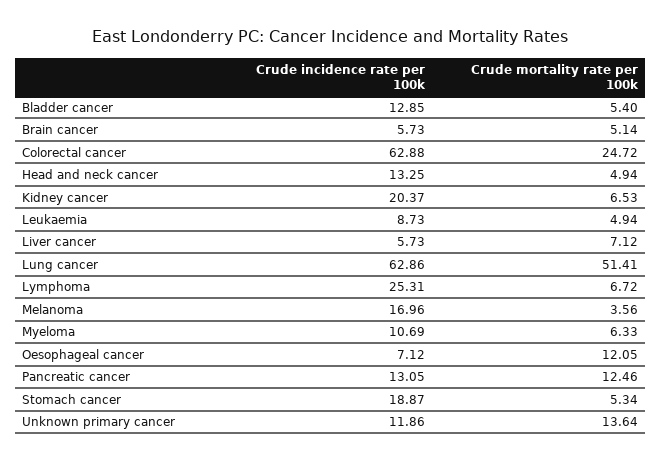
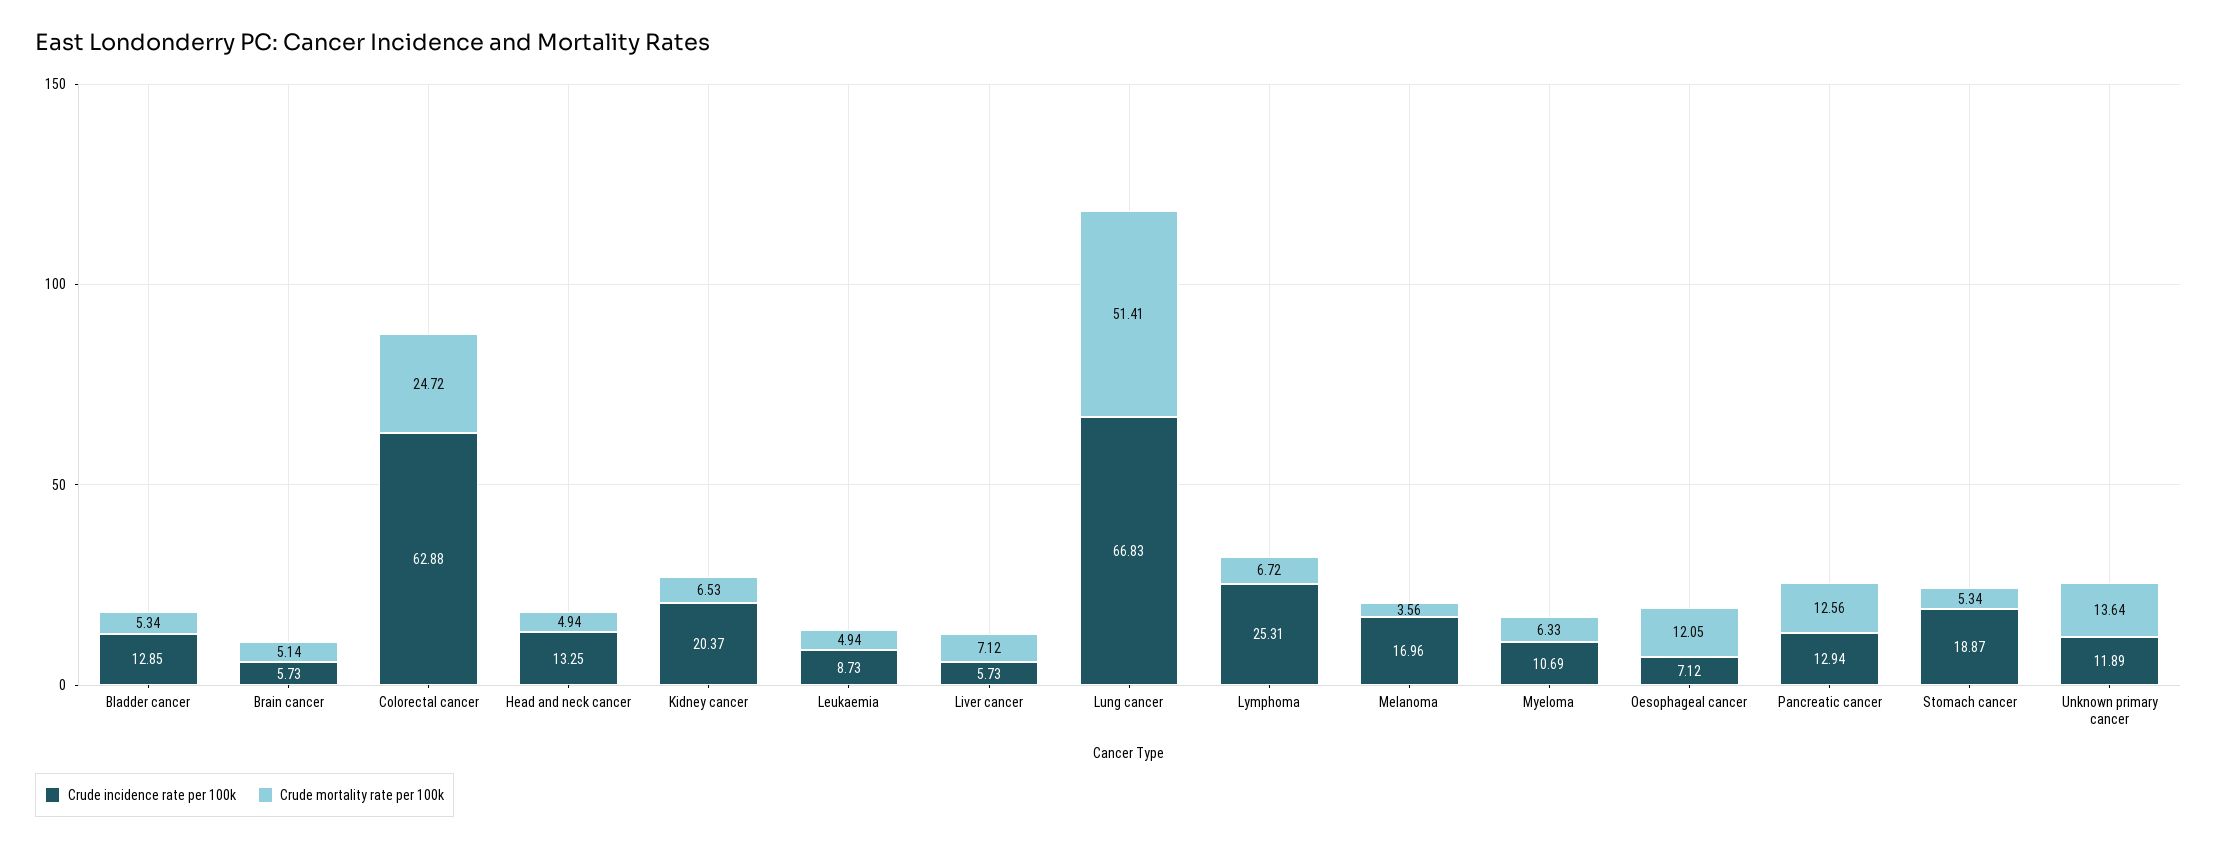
  {
    "Crude incidence rate per 100k": {
      "Bladder cancer": 12.85,
      "Brain cancer": 5.73,
      "Colorectal cancer": 62.88,
      "Head and neck cancer": 13.25,
      "Kidney cancer": 20.37,
      "Leukaemia": 8.73,
      "Liver cancer": 5.73,
-     "Lung cancer": 62.86,
+     "Lung cancer": 66.83,
      "Lymphoma": 25.31,
      "Melanoma": 16.96,
      "Myeloma": 10.69,
      "Oesophageal cancer": 7.12,
-     "Pancreatic cancer": 13.05,
+     "Pancreatic cancer": 12.94,
      "Stomach cancer": 18.87,
-     "Unknown primary cancer": 11.86
+     "Unknown primary cancer": 11.89
    },
    "Crude mortality rate per 100k": {
-     "Bladder cancer": 5.4,
+     "Bladder cancer": 5.34,
      "Brain cancer": 5.14,
      "Colorectal cancer": 24.72,
      "Head and neck cancer": 4.94,
      "Kidney cancer": 6.53,
      "Leukaemia": 4.94,
      "Liver cancer": 7.12,
      "Lung cancer": 51.41,
      "Lymphoma": 6.72,
      "Melanoma": 3.56,
      "Myeloma": 6.33,
      "Oesophageal cancer": 12.05,
-     "Pancreatic cancer": 12.46,
+     "Pancreatic cancer": 12.56,
      "Stomach cancer": 5.34,
      "Unknown primary cancer": 13.64
    }
  }

